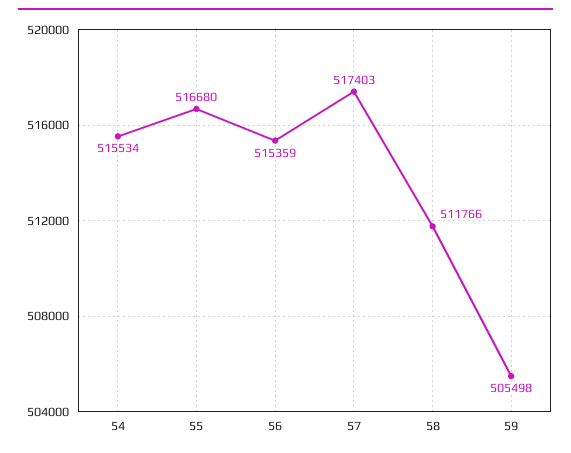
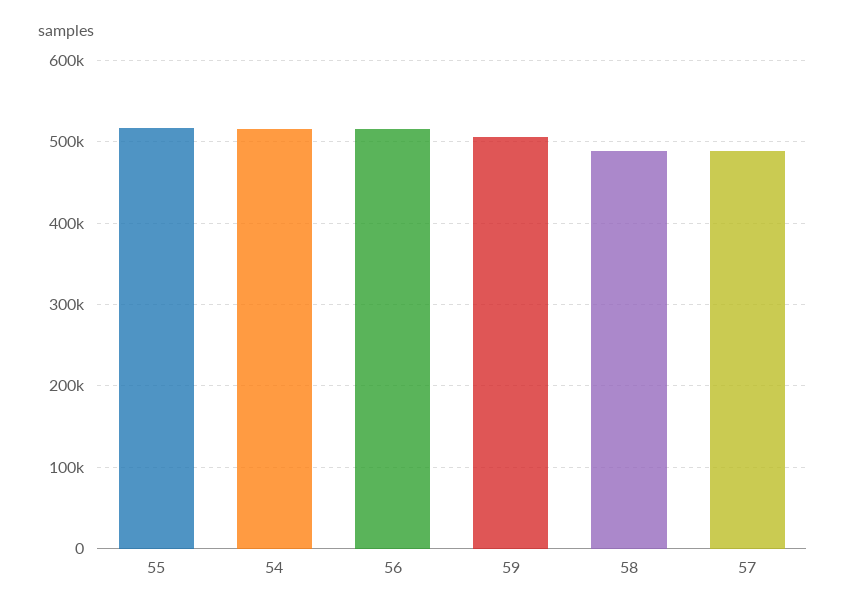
  {
    "54": 515534,
    "55": 516680,
    "56": 515359,
-   "57": 517403,
+   "57": 490000,
-   "58": 511766,
+   "58": 490000,
    "59": 505498
  }

